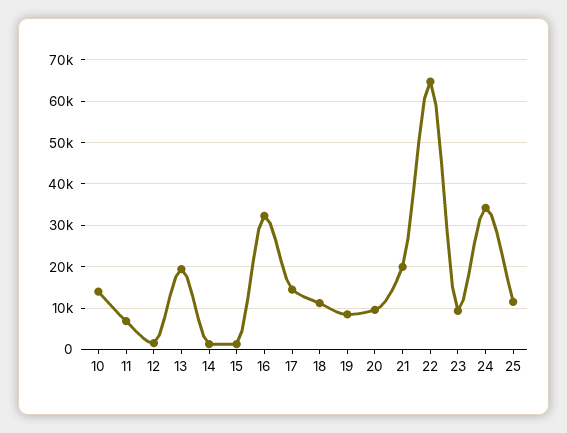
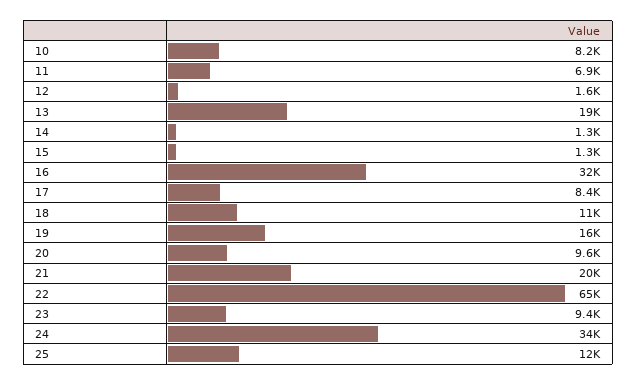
  {
-   "10": 14000,
+   "10": 8200,
    "11": 6900,
    "12": 1600,
    "13": 19000,
    "14": 1300,
    "15": 1300,
    "16": 32000,
-   "17": 14000,
+   "17": 8400,
    "18": 11000,
-   "19": 8000,
+   "19": 16000,
    "20": 9600,
    "21": 20000,
    "22": 65000,
    "23": 9400,
    "24": 34000,
    "25": 12000
  }

